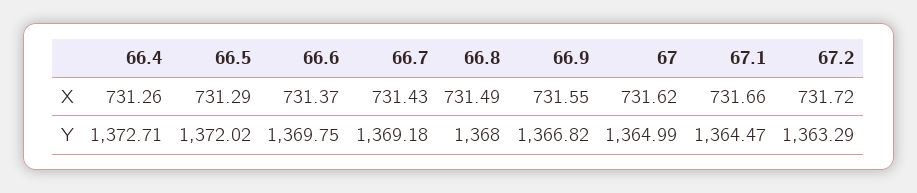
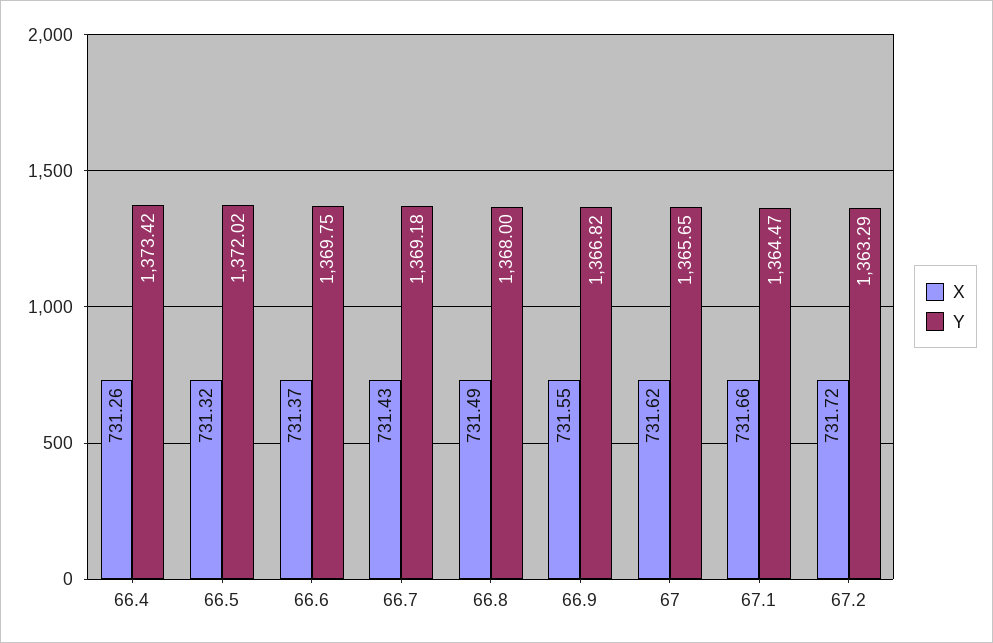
  {
    "X": {
      "66.4": 731.26,
-     "66.5": 731.29,
+     "66.5": 731.32,
      "66.6": 731.37,
      "66.7": 731.43,
      "66.8": 731.49,
      "66.9": 731.55,
      "67": 731.62,
      "67.1": 731.66,
      "67.2": 731.72
    },
    "Y": {
-     "66.4": 1372.71,
+     "66.4": 1373.42,
      "66.5": 1372.02,
      "66.6": 1369.75,
      "66.7": 1369.18,
      "66.8": 1368,
      "66.9": 1366.82,
-     "67": 1364.99,
+     "67": 1365.65,
      "67.1": 1364.47,
      "67.2": 1363.29
    }
  }

